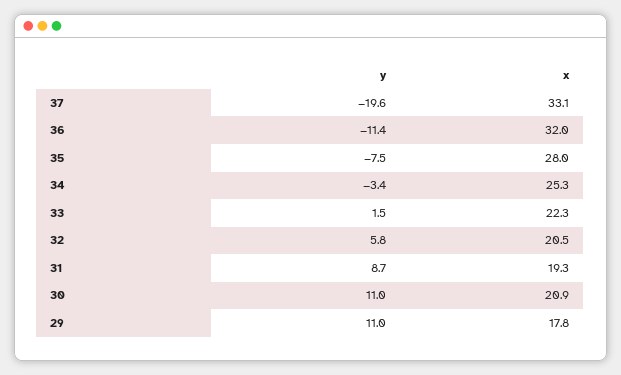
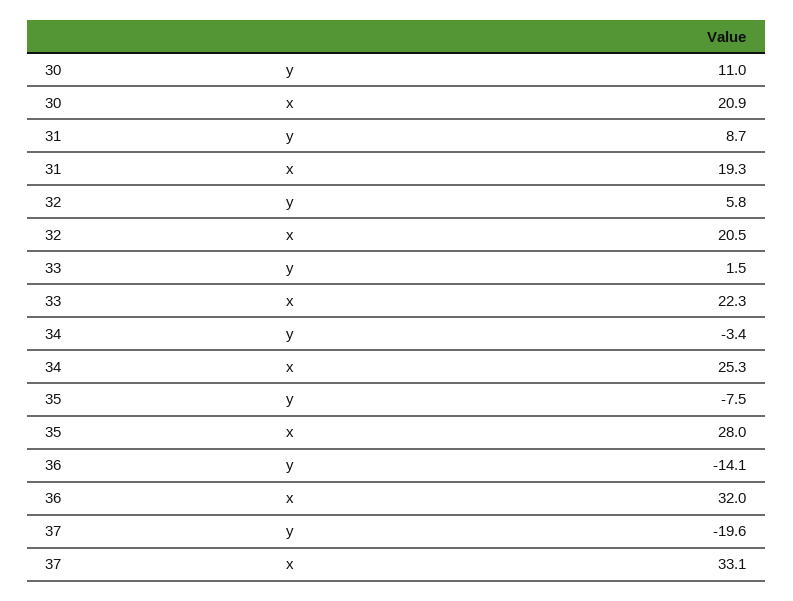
  {
    "y": {
      "37": -19.6,
-     "36": -11.4,
+     "36": -14.1,
      "35": -7.5,
      "34": -3.4,
      "33": 1.5,
      "32": 5.8,
      "31": 8.7,
-     "30": 11,
+     "30": 11
-     "29": 11
    },
    "x": {
      "37": 33.1,
      "36": 32,
      "35": 28,
      "34": 25.3,
      "33": 22.3,
      "32": 20.5,
      "31": 19.3,
-     "30": 20.9,
+     "30": 20.9
-     "29": 17.8
    }
  }

